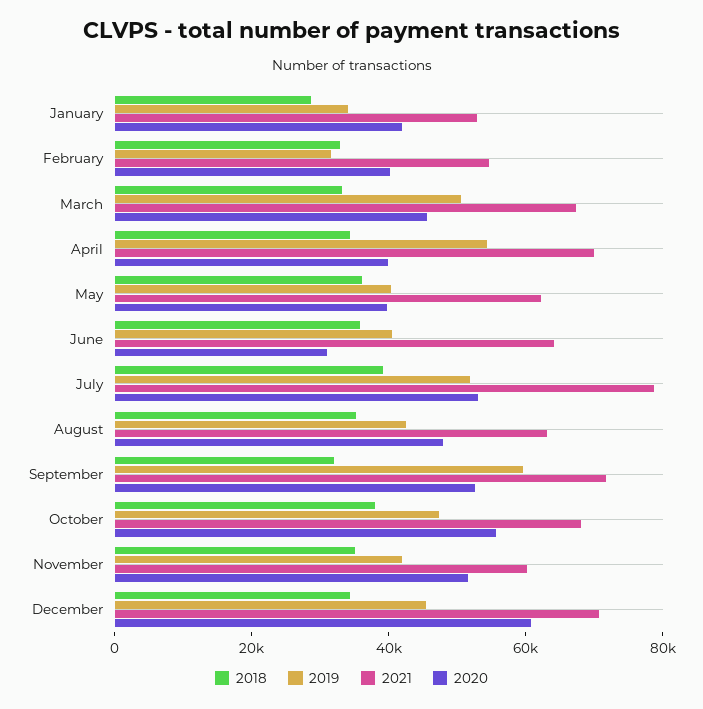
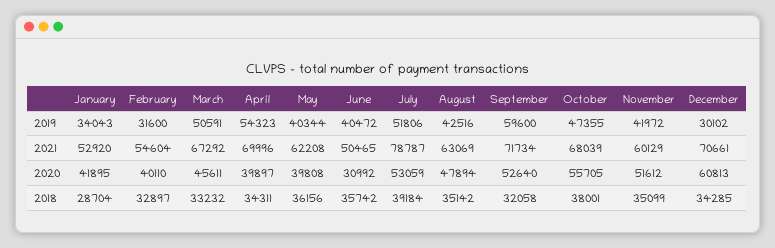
  {
    "2018": {
      "January": 28704,
      "February": 32897,
      "March": 33232,
      "April": 34311,
      "May": 36156,
      "June": 35742,
      "July": 39184,
      "August": 35142,
      "September": 32058,
      "October": 38001,
      "November": 35099,
      "December": 34285
    },
    "2019": {
      "January": 34043,
      "February": 31600,
      "March": 50591,
      "April": 54323,
      "May": 40344,
      "June": 40472,
      "July": 51806,
      "August": 42516,
      "September": 59600,
      "October": 47355,
      "November": 41972,
-     "December": 45000
+     "December": 30102
    },
    "2021": {
      "January": 52920,
      "February": 54604,
      "March": 67292,
      "April": 69996,
      "May": 62208,
-     "June": 65000,
+     "June": 50465,
      "July": 78787,
      "August": 63069,
      "September": 71734,
      "October": 68039,
      "November": 60129,
      "December": 70661
    },
    "2020": {
      "January": 41895,
      "February": 40110,
      "March": 45611,
      "April": 39897,
      "May": 39808,
      "June": 30992,
      "July": 53059,
      "August": 47894,
      "September": 52640,
      "October": 55705,
      "November": 51612,
      "December": 60813
    }
  }

